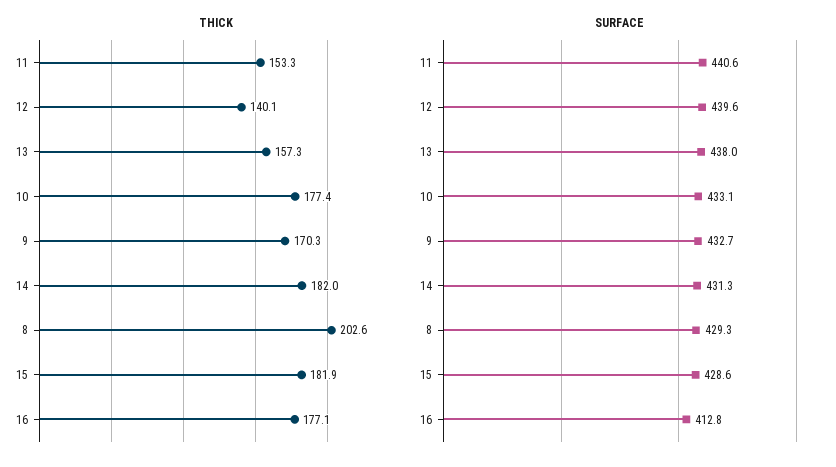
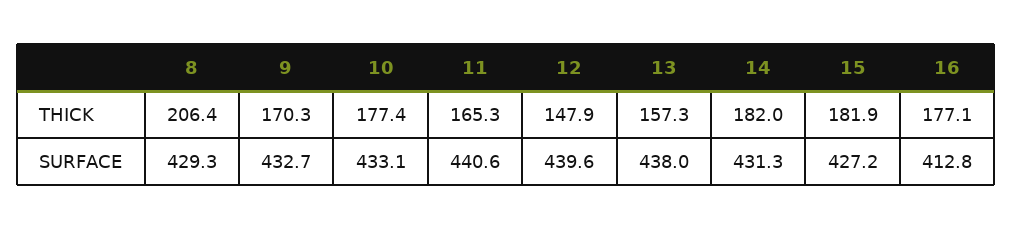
  {
    "THICK": {
-     "11": 153.3,
+     "11": 165.3,
-     "12": 140.1,
+     "12": 147.9,
      "13": 157.3,
      "10": 177.4,
      "9": 170.3,
      "14": 182,
-     "8": 202.6,
+     "8": 206.4,
      "15": 181.9,
      "16": 177.1
    },
    "SURFACE": {
      "11": 440.6,
      "12": 439.6,
      "13": 438,
      "10": 433.1,
      "9": 432.7,
      "14": 431.3,
      "8": 429.3,
-     "15": 428.6,
+     "15": 427.2,
      "16": 412.8
    }
  }

